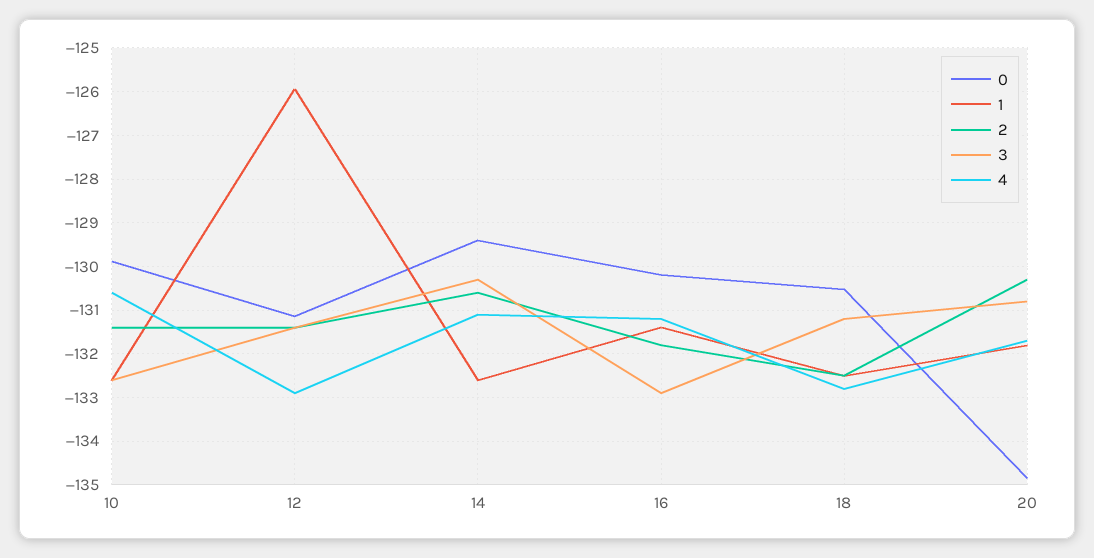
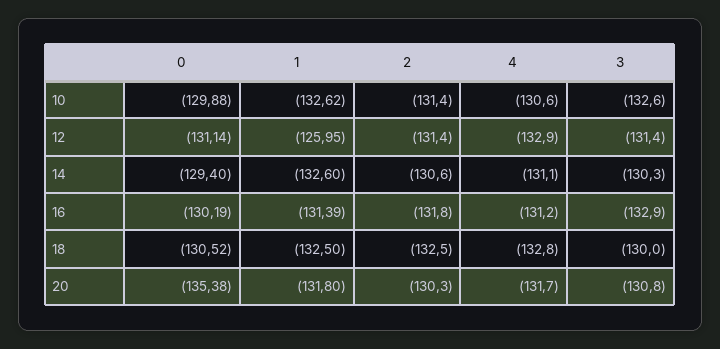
  {
    "0": {
      "10": -129.88,
      "12": -131.14,
      "14": -129.4,
      "16": -130.19,
      "18": -130.52,
-     "20": -134.8
+     "20": -135.38
    },
    "1": {
      "10": -132.62,
      "12": -125.95,
      "14": -132.6,
      "16": -131.39,
      "18": -132.5,
      "20": -131.8
    },
    "2": {
      "10": -131.4,
      "12": -131.4,
      "14": -130.6,
      "16": -131.8,
      "18": -132.5,
      "20": -130.3
    },
    "3": {
      "10": -132.6,
      "12": -131.4,
      "14": -130.3,
      "16": -132.9,
-     "18": -131.2,
+     "18": -130,
      "20": -130.8
    },
    "4": {
      "10": -130.6,
      "12": -132.9,
      "14": -131.1,
      "16": -131.2,
      "18": -132.8,
      "20": -131.7
    }
  }

